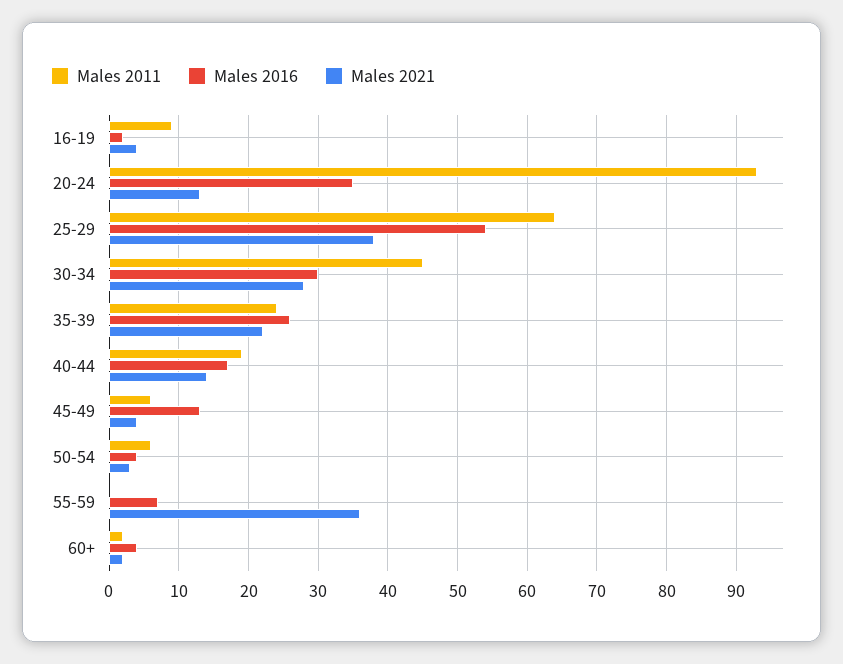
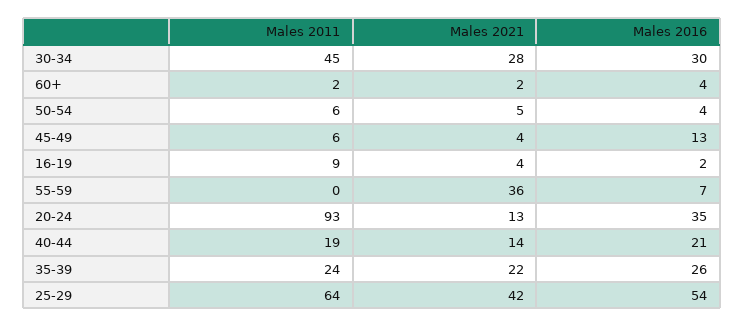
  {
    "Males 2011": {
      "16-19": 9,
      "20-24": 93,
      "25-29": 64,
      "30-34": 45,
      "35-39": 24,
      "40-44": 19,
      "45-49": 6,
      "50-54": 6,
      "55-59": 0,
      "60+": 2
    },
    "Males 2016": {
      "16-19": 2,
      "20-24": 35,
      "25-29": 54,
      "30-34": 30,
      "35-39": 26,
-     "40-44": 17,
+     "40-44": 21,
      "45-49": 13,
      "50-54": 4,
      "55-59": 7,
      "60+": 4
    },
    "Males 2021": {
      "16-19": 4,
      "20-24": 13,
-     "25-29": 38,
+     "25-29": 42,
      "30-34": 28,
      "35-39": 22,
      "40-44": 14,
      "45-49": 4,
-     "50-54": 3,
+     "50-54": 5,
      "55-59": 36,
      "60+": 2
    }
  }

